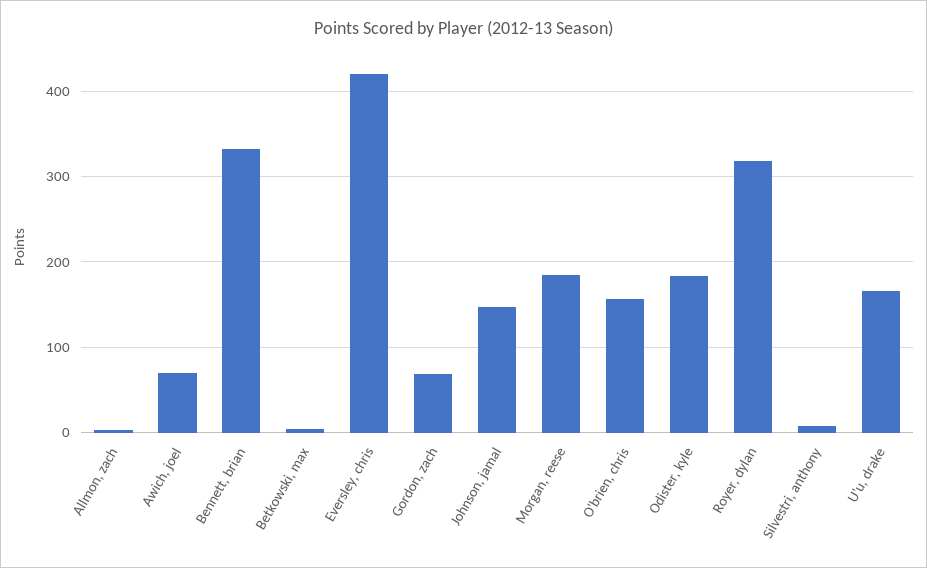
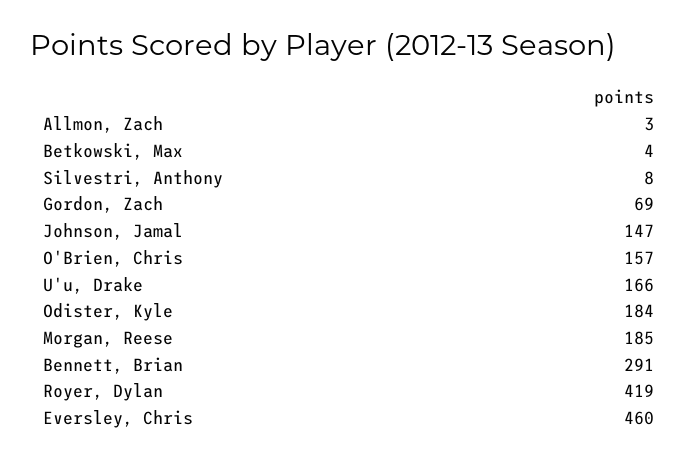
  {
    "Allmon, zach": 3,
-   "Awich, joel": 70,
-   "Bennett, brian": 330,
+   "Bennett, brian": 291,
    "Betkowski, max": 4,
-   "Eversley, chris": 420,
+   "Eversley, chris": 460,
    "Gordon, zach": 69,
    "Johnson, jamal": 147,
    "Morgan, reese": 185,
    "O'brien, chris": 157,
    "Odister, kyle": 184,
-   "Royer, dylan": 320,
+   "Royer, dylan": 419,
    "Silvestri, anthony": 8,
    "U'u, drake": 166
  }

